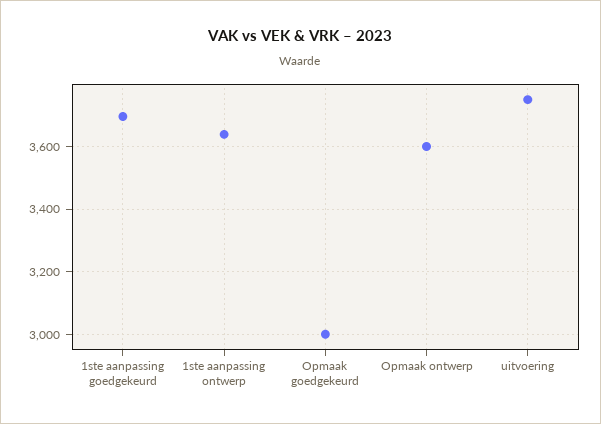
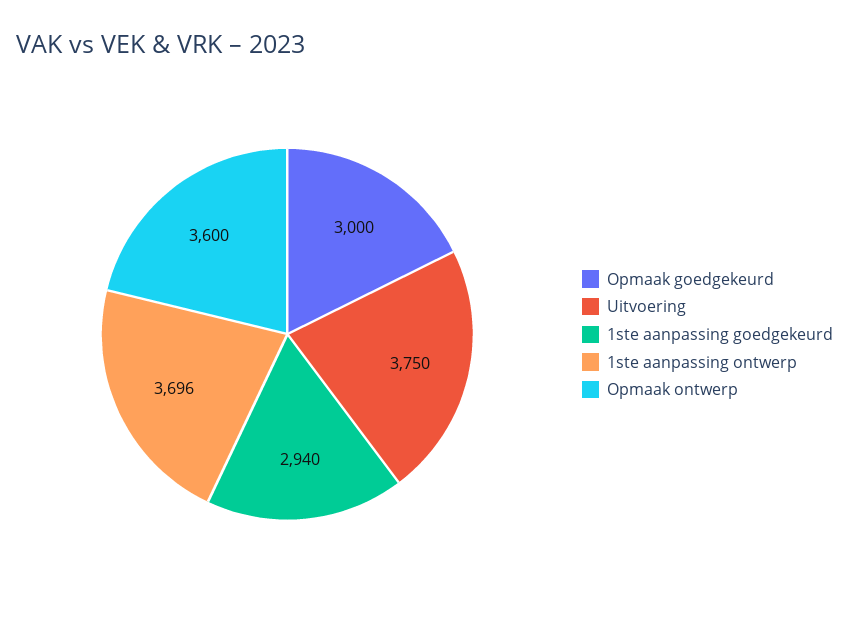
  {
-   "1ste aanpassing goedgekeurd": 3700,
+   "1ste aanpassing goedgekeurd": 2940,
-   "1ste aanpassing ontwerp": 3640,
+   "1ste aanpassing ontwerp": 3696,
    "Opmaak goedgekeurd": 3000,
    "Opmaak ontwerp": 3600,
    "uitvoering": 3750
  }

